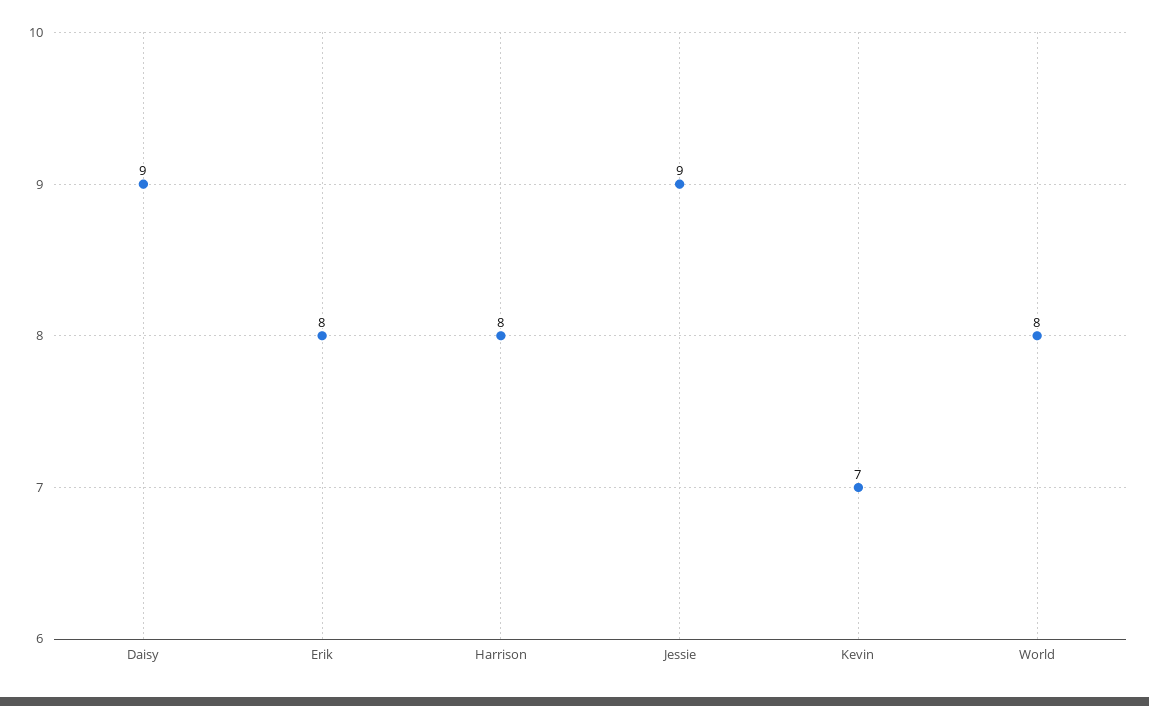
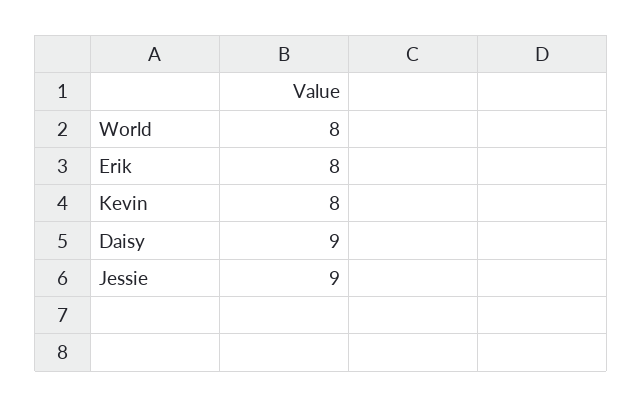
  {
    "Daisy": 9,
    "Erik": 8,
-   "Harrison": 8,
    "Jessie": 9,
-   "Kevin": 7,
+   "Kevin": 8,
    "World": 8
  }

